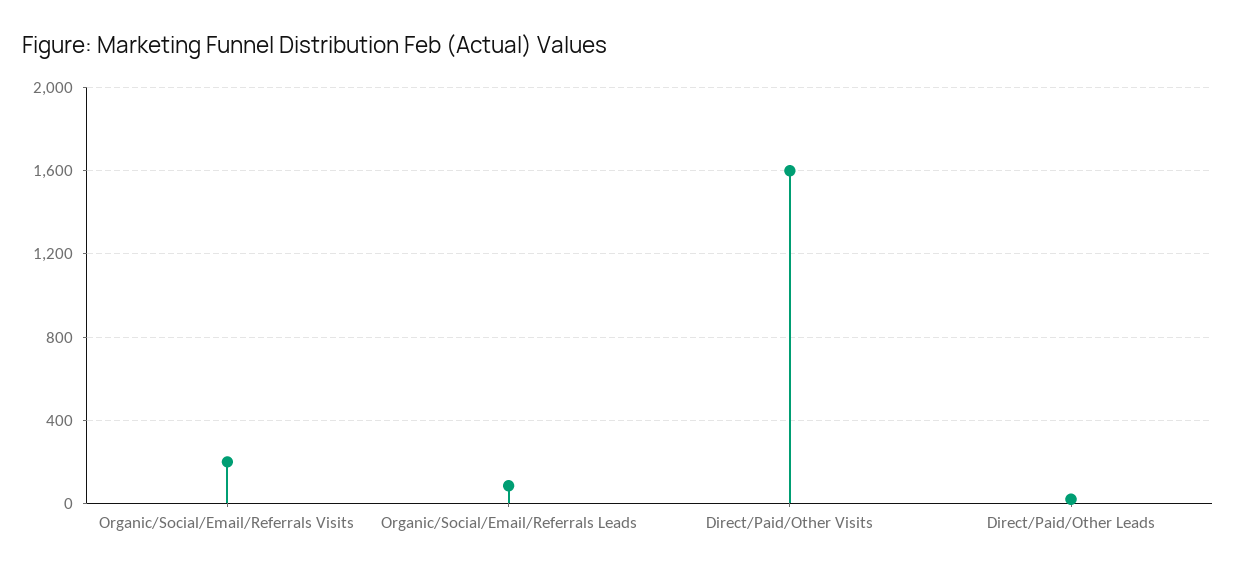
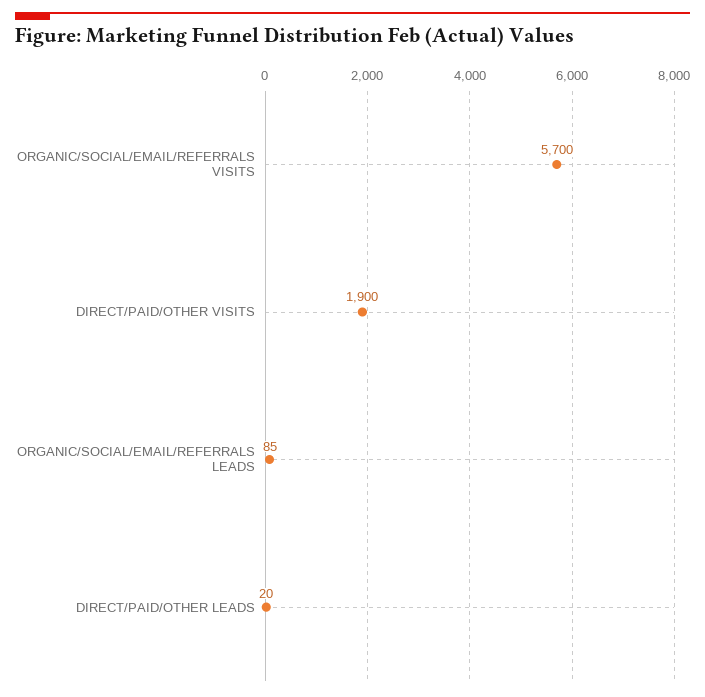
  {
-   "Organic/Social/Email/Referrals Visits": 200,
+   "Organic/Social/Email/Referrals Visits": 5700,
    "Organic/Social/Email/Referrals Leads": 85,
-   "Direct/Paid/Other Visits": 1600,
+   "Direct/Paid/Other Visits": 1900,
    "Direct/Paid/Other Leads": 20
  }

